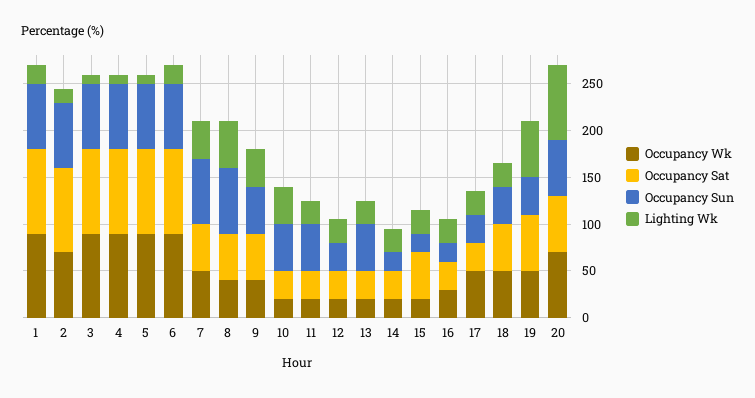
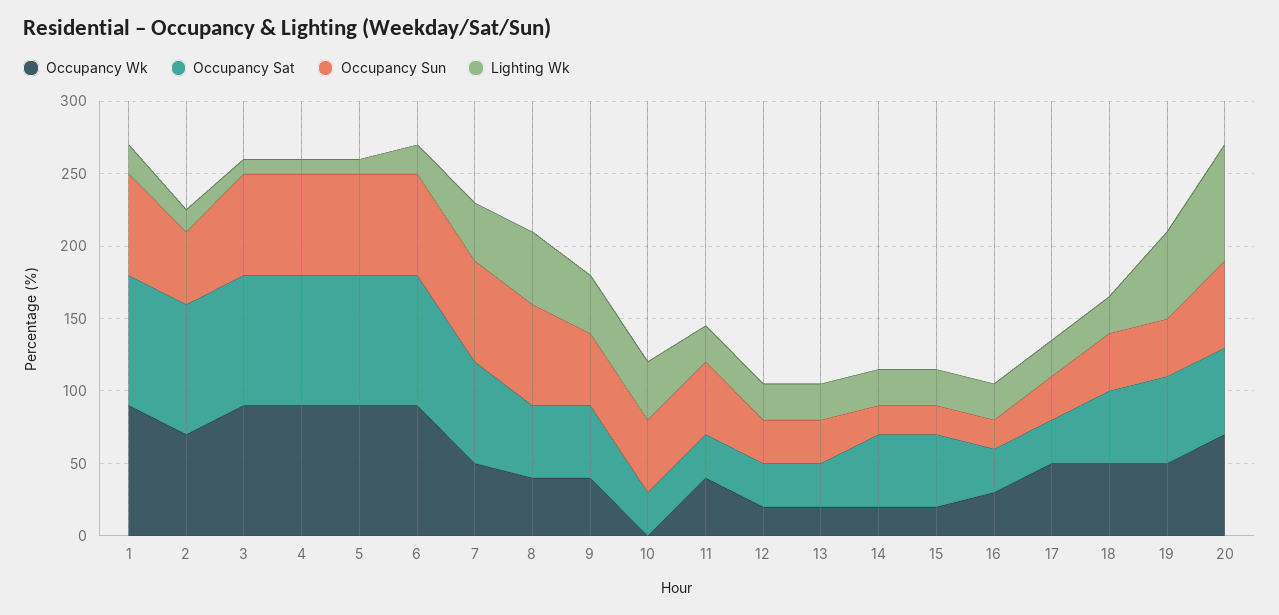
  {
    "Occupancy Wk": {
      "1": 90,
      "2": 70,
      "3": 90,
      "4": 90,
      "5": 90,
      "6": 90,
      "7": 50,
      "8": 40,
      "9": 40,
-     "10": 20,
+     "10": 0,
-     "11": 20,
+     "11": 40,
      "12": 20,
      "13": 20,
      "14": 20,
      "15": 20,
      "16": 30,
      "17": 50,
      "18": 50,
      "19": 50,
      "20": 70
    },
    "Occupancy Sat": {
      "1": 90,
      "2": 90,
      "3": 90,
      "4": 90,
      "5": 90,
      "6": 90,
-     "7": 50,
+     "7": 70,
      "8": 50,
      "9": 50,
      "10": 30,
      "11": 30,
      "12": 30,
      "13": 30,
-     "14": 30,
+     "14": 50,
      "15": 50,
      "16": 30,
      "17": 30,
      "18": 50,
      "19": 60,
      "20": 60
    },
    "Occupancy Sun": {
      "1": 70,
-     "2": 70,
+     "2": 50,
      "3": 70,
      "4": 70,
      "5": 70,
      "6": 70,
      "7": 70,
      "8": 70,
      "9": 50,
      "10": 50,
      "11": 50,
      "12": 30,
-     "13": 50,
+     "13": 30,
      "14": 20,
      "15": 20,
      "16": 20,
      "17": 30,
      "18": 40,
      "19": 40,
      "20": 60
    },
    "Lighting Wk": {
      "1": 20,
      "2": 20,
      "3": 10,
      "4": 10,
      "5": 10,
      "6": 20,
      "7": 40,
      "8": 50,
      "9": 40,
      "10": 40,
      "11": 30,
      "12": 30,
      "13": 30,
      "14": 30,
      "15": 30,
      "16": 30,
      "17": 30,
      "18": 30,
      "19": 60,
      "20": 80
    }
  }

